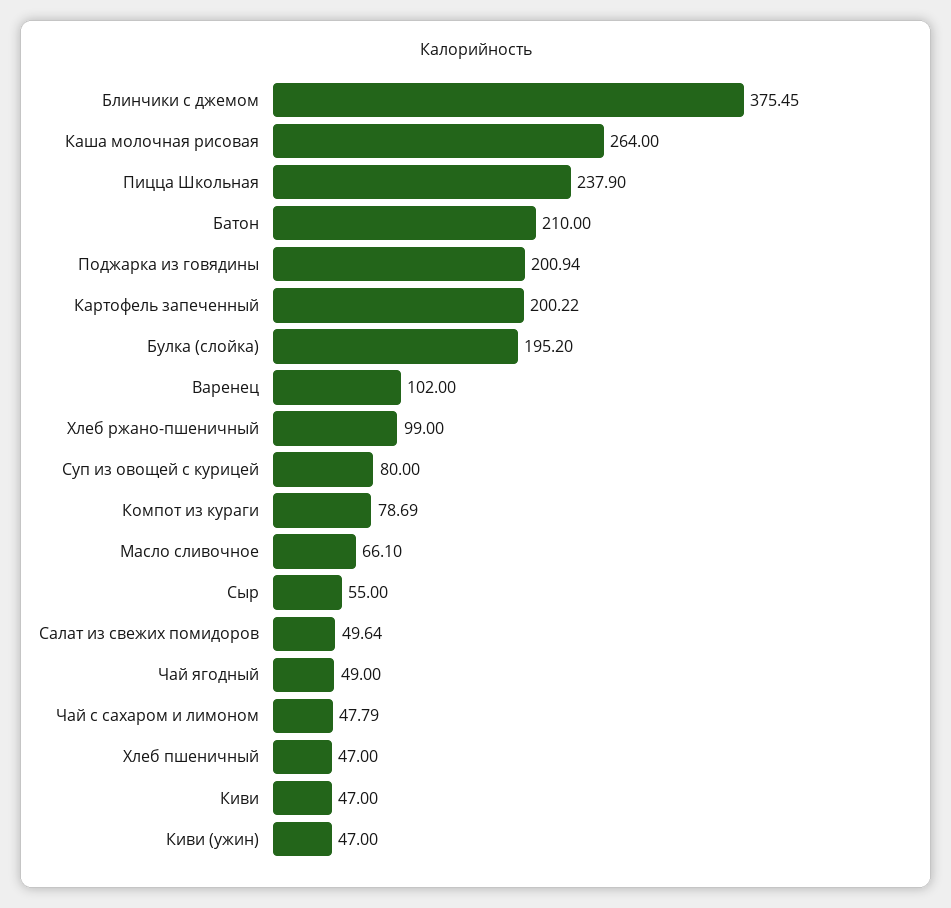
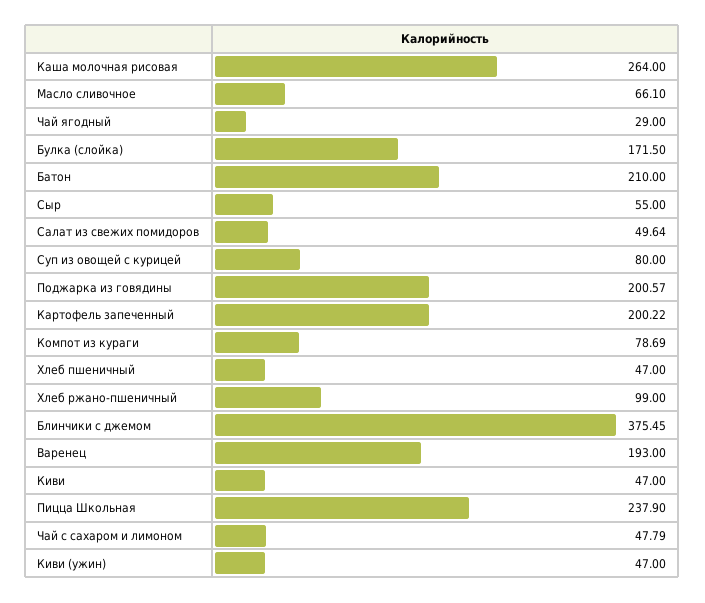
  {
    "Блинчики с джемом": 375.45,
    "Каша молочная рисовая": 264,
    "Пицца Школьная": 237.9,
    "Батон": 210,
-   "Поджарка из говядины": 200.94,
+   "Поджарка из говядины": 200.57,
    "Картофель запеченный": 200.22,
-   "Булка (слойка)": 195.2,
+   "Булка (слойка)": 171.5,
-   "Варенец": 102,
+   "Варенец": 193,
    "Хлеб ржано-пшеничный": 99,
    "Суп из овощей с курицей": 80,
    "Компот из кураги": 78.69,
    "Масло сливочное": 66.1,
    "Сыр": 55,
    "Салат из свежих помидоров": 49.64,
-   "Чай ягодный": 49,
+   "Чай ягодный": 29,
    "Чай с сахаром и лимоном": 47.79,
    "Хлеб пшеничный": 47,
    "Киви": 47,
    "Киви (ужин)": 47
  }

